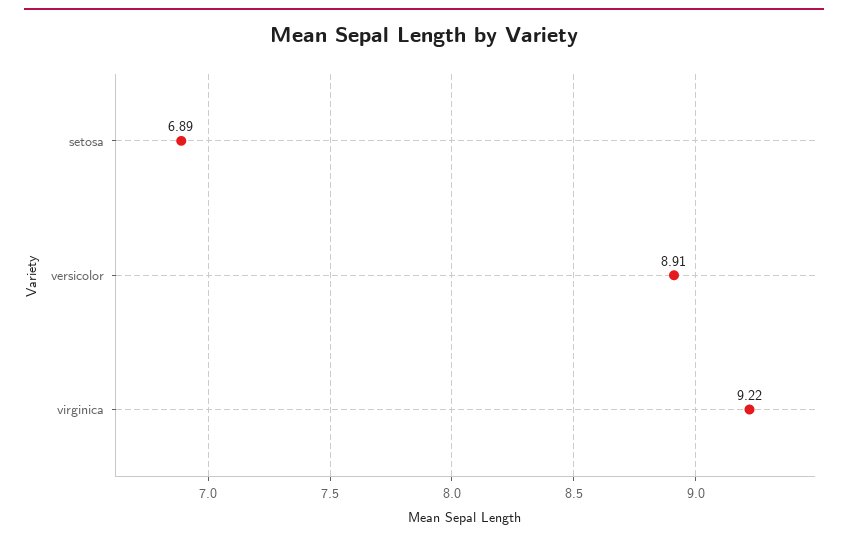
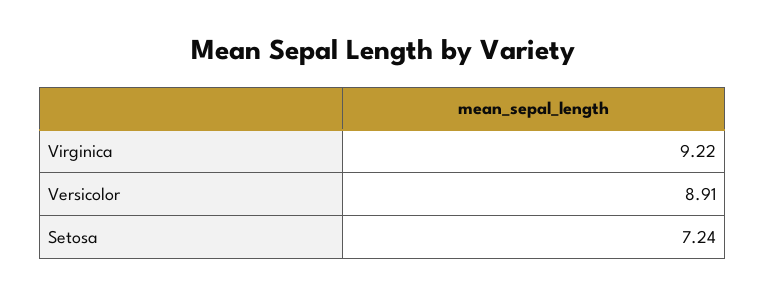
  {
-   "setosa": 6.89,
+   "setosa": 7.24,
    "versicolor": 8.91,
    "virginica": 9.22
  }

